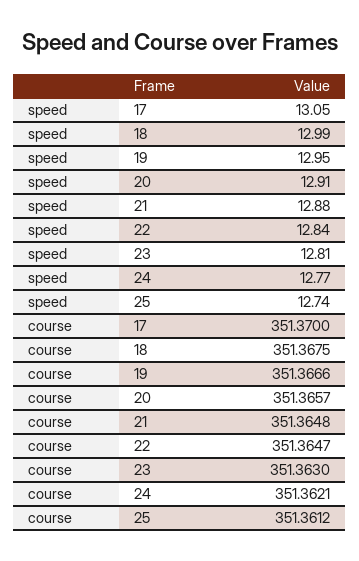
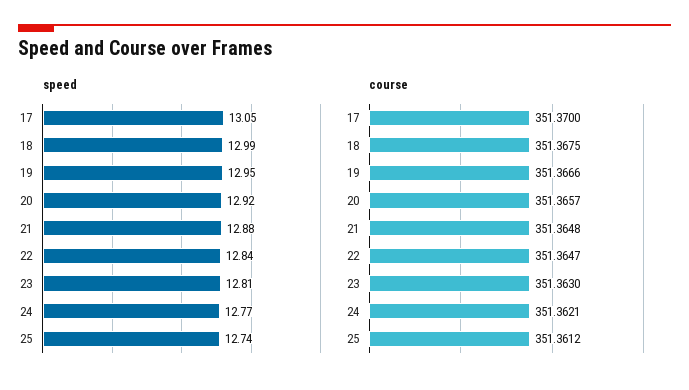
  {
    "speed": {
      "17": 13.05,
      "18": 12.99,
      "19": 12.95,
-     "20": 12.91,
+     "20": 12.92,
      "21": 12.88,
      "22": 12.84,
      "23": 12.81,
      "24": 12.77,
      "25": 12.74
    },
    "course": {
      "17": 351.37,
      "18": 351.3675,
      "19": 351.3666,
      "20": 351.3657,
      "21": 351.3648,
      "22": 351.3647,
      "23": 351.363,
      "24": 351.3621,
      "25": 351.3612
    }
  }

